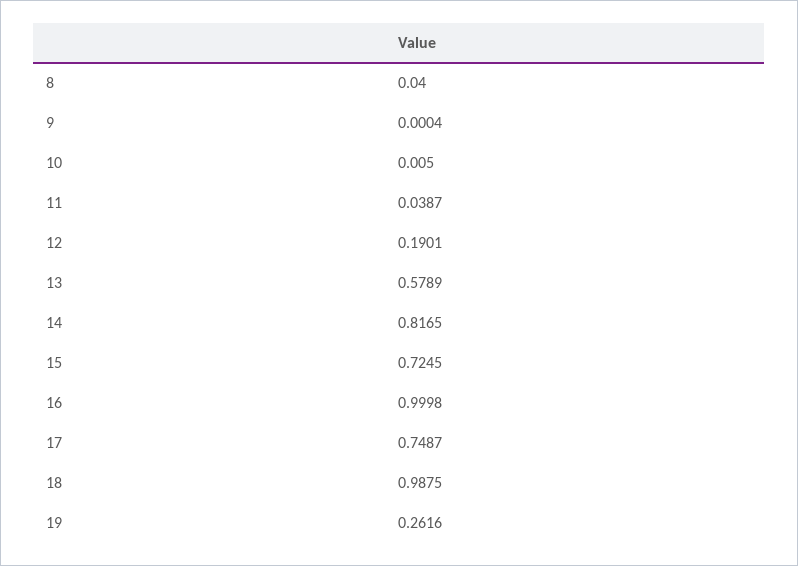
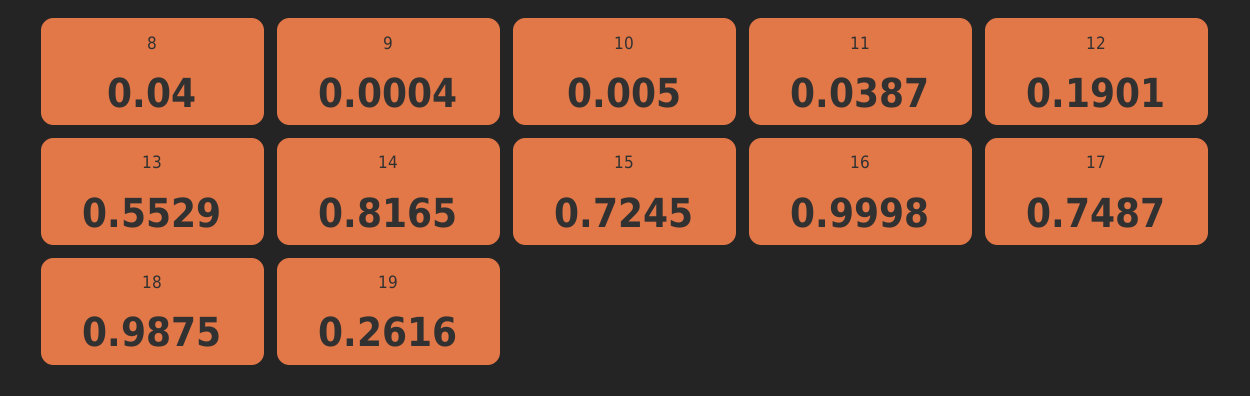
  {
    "8": 0.04,
    "9": 0.0004,
    "10": 0.005,
    "11": 0.0387,
    "12": 0.1901,
-   "13": 0.5789,
+   "13": 0.5529,
    "14": 0.8165,
    "15": 0.7245,
    "16": 0.9998,
    "17": 0.7487,
    "18": 0.9875,
    "19": 0.2616
  }

